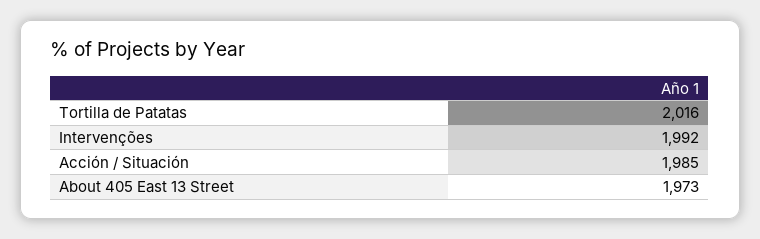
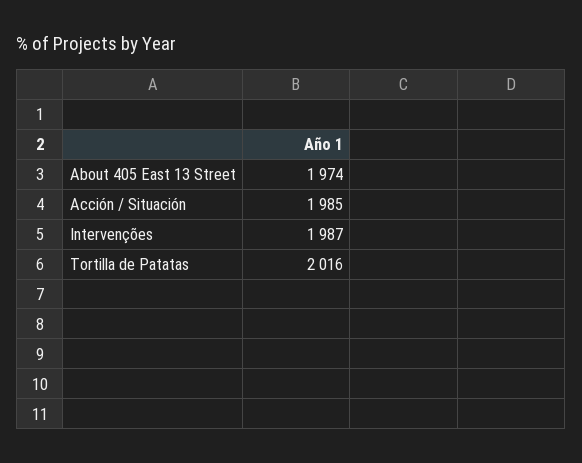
  {
    "Tortilla de Patatas": 2016,
-   "Intervenções": 1992,
+   "Intervenções": 1987,
    "Acción / Situación": 1985,
-   "About 405 East 13 Street": 1973
+   "About 405 East 13 Street": 1974
  }

